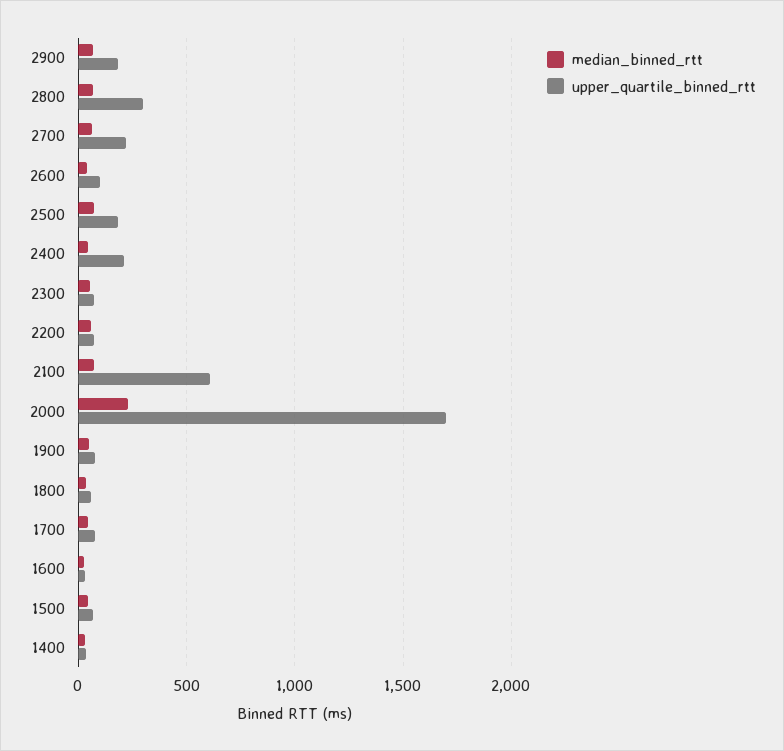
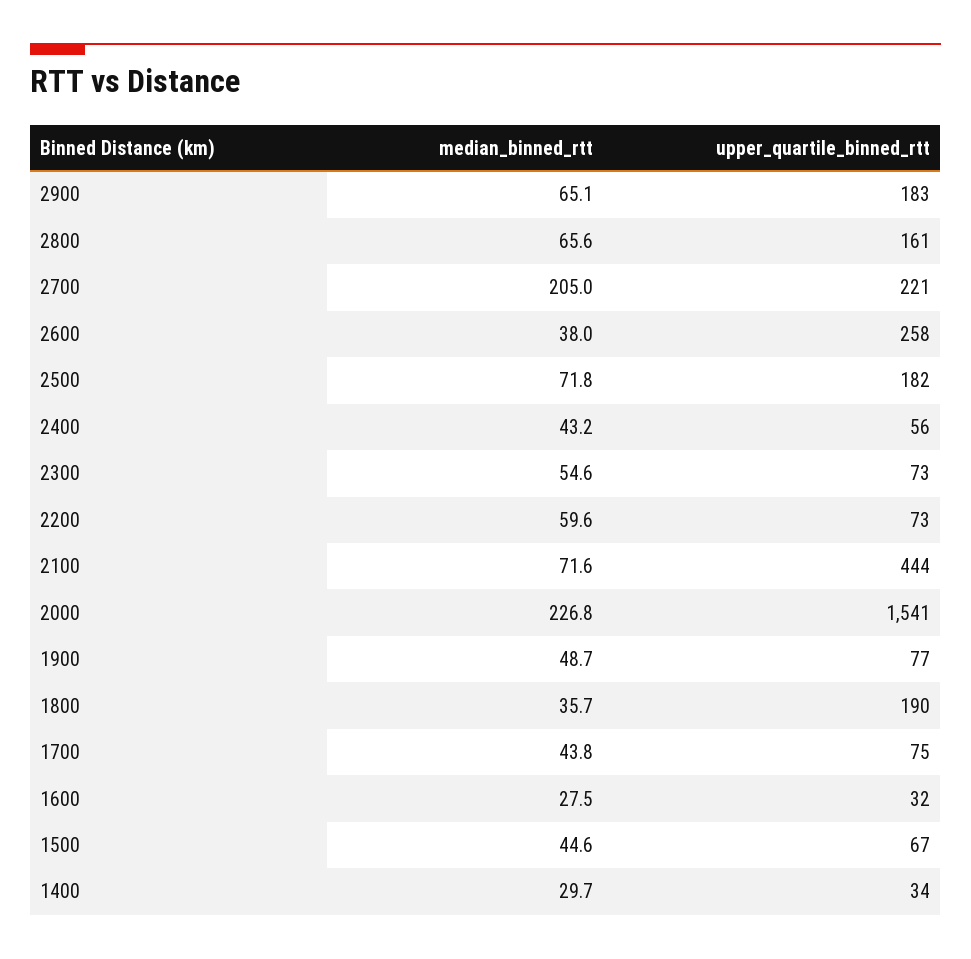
  {
    "median_binned_rtt": {
      "2900": 65.1,
      "2800": 65.6,
-     "2700": 50,
+     "2700": 205,
      "2600": 38,
      "2500": 71.8,
      "2400": 43.2,
      "2300": 54.6,
      "2200": 59.6,
      "2100": 71.6,
      "2000": 226.8,
      "1900": 48.7,
      "1800": 35.7,
      "1700": 43.8,
      "1600": 27.5,
      "1500": 44.6,
      "1400": 29.7
    },
    "upper_quartile_binned_rtt": {
      "2900": 183,
-     "2800": 300,
+     "2800": 161,
      "2700": 221,
-     "2600": 100,
+     "2600": 258,
      "2500": 182,
-     "2400": 200,
+     "2400": 56,
      "2300": 73,
      "2200": 73,
-     "2100": 600,
+     "2100": 444,
-     "2000": 1700,
+     "2000": 1541,
      "1900": 77,
-     "1800": 50,
+     "1800": 190,
      "1700": 75,
      "1600": 32,
      "1500": 67,
      "1400": 34
    }
  }

